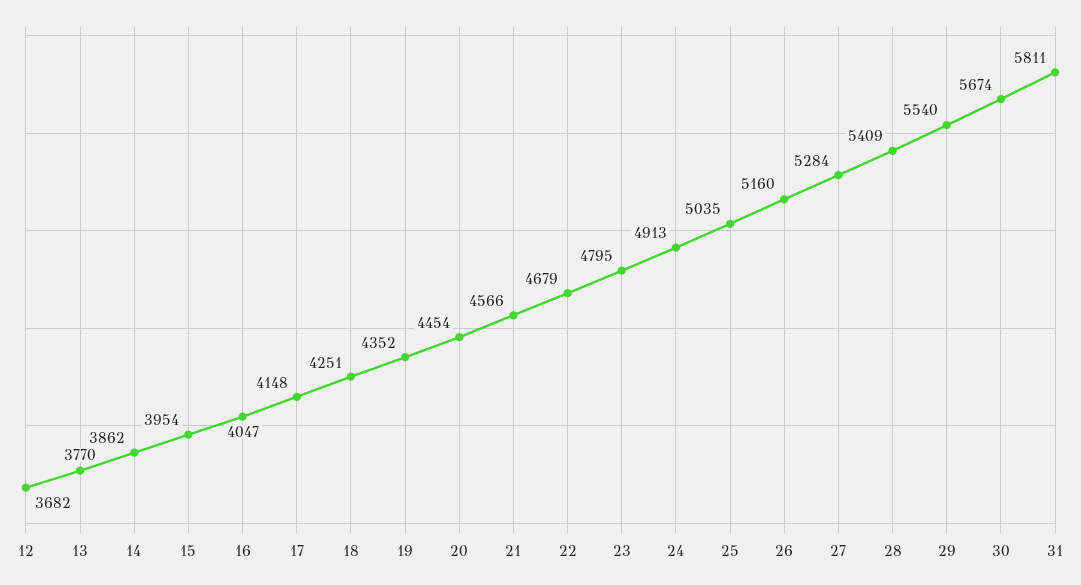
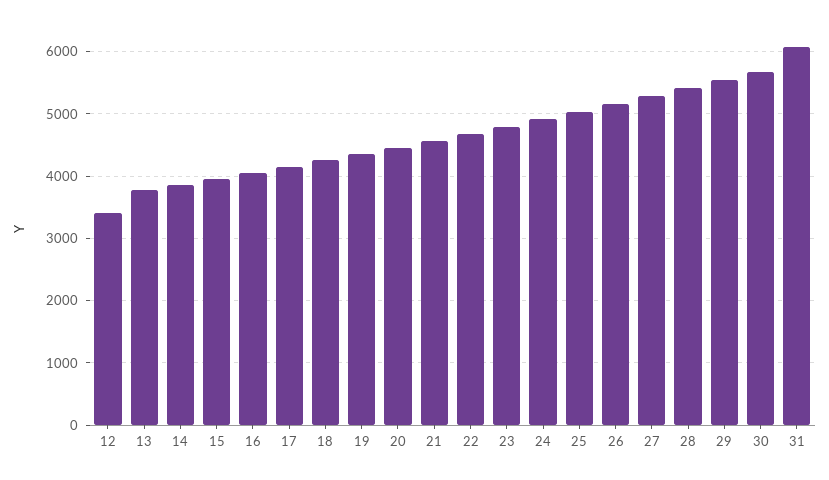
  {
-   "12": 3682,
+   "12": 3400,
    "13": 3770,
    "14": 3862,
    "15": 3954,
    "16": 4047,
    "17": 4148,
    "18": 4251,
    "19": 4352,
    "20": 4454,
    "21": 4566,
    "22": 4679,
    "23": 4795,
    "24": 4913,
    "25": 5035,
    "26": 5160,
    "27": 5284,
    "28": 5409,
    "29": 5540,
    "30": 5674,
-   "31": 5811
+   "31": 6100
  }

